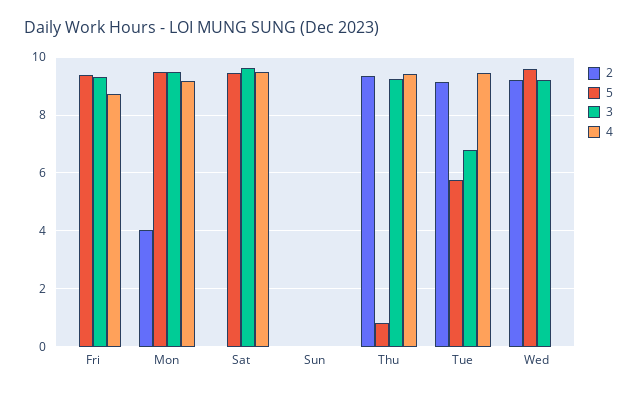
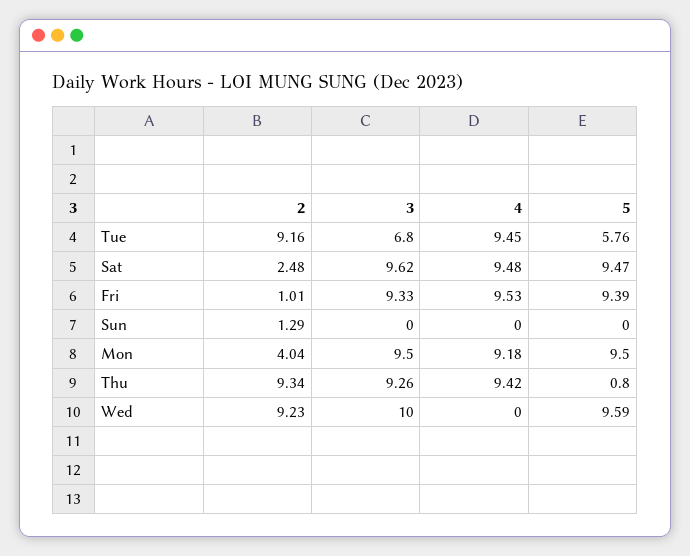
  {
    "2": {
-     "Fri": 0,
+     "Fri": 1.01,
      "Mon": 4.04,
-     "Sat": 0,
+     "Sat": 2.48,
-     "Sun": 0,
+     "Sun": 1.29,
      "Thu": 9.34,
      "Tue": 9.16,
      "Wed": 9.23
    },
    "5": {
      "Fri": 9.39,
      "Mon": 9.5,
      "Sat": 9.47,
      "Sun": 0,
      "Thu": 0.8,
      "Tue": 5.76,
      "Wed": 9.59
    },
    "3": {
      "Fri": 9.33,
      "Mon": 9.5,
      "Sat": 9.62,
      "Sun": 0,
      "Thu": 9.26,
      "Tue": 6.8,
-     "Wed": 9.25
+     "Wed": 10
    },
    "4": {
-     "Fri": 8.75,
+     "Fri": 9.53,
      "Mon": 9.18,
      "Sat": 9.48,
      "Sun": 0,
      "Thu": 9.42,
      "Tue": 9.45,
      "Wed": 0
    }
  }

